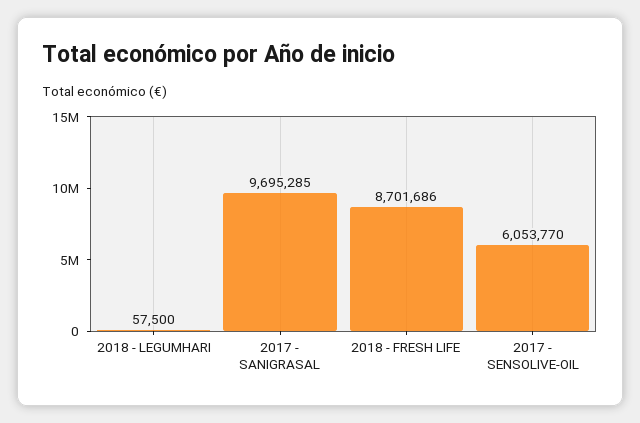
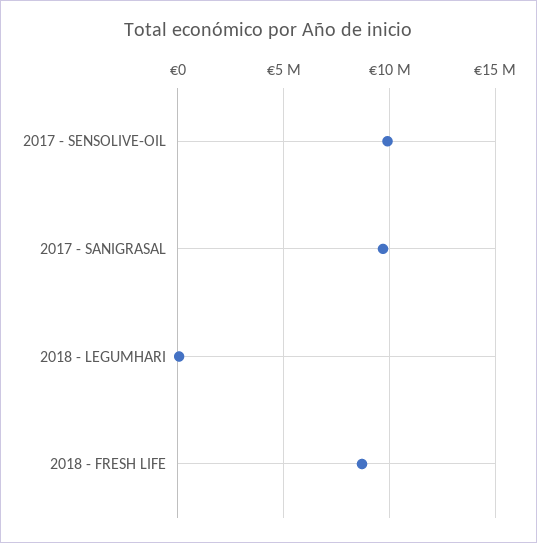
  {
    "2018 - LEGUMHARI": 57500,
    "2017 - SANIGRASAL": 9695285,
    "2018 - FRESH LIFE": 8701686,
-   "2017 - SENSOLIVE-OIL": 6053770
+   "2017 - SENSOLIVE-OIL": 10000000
  }

